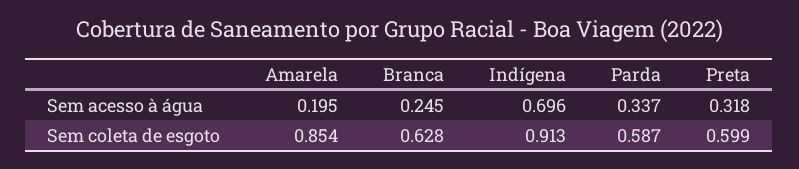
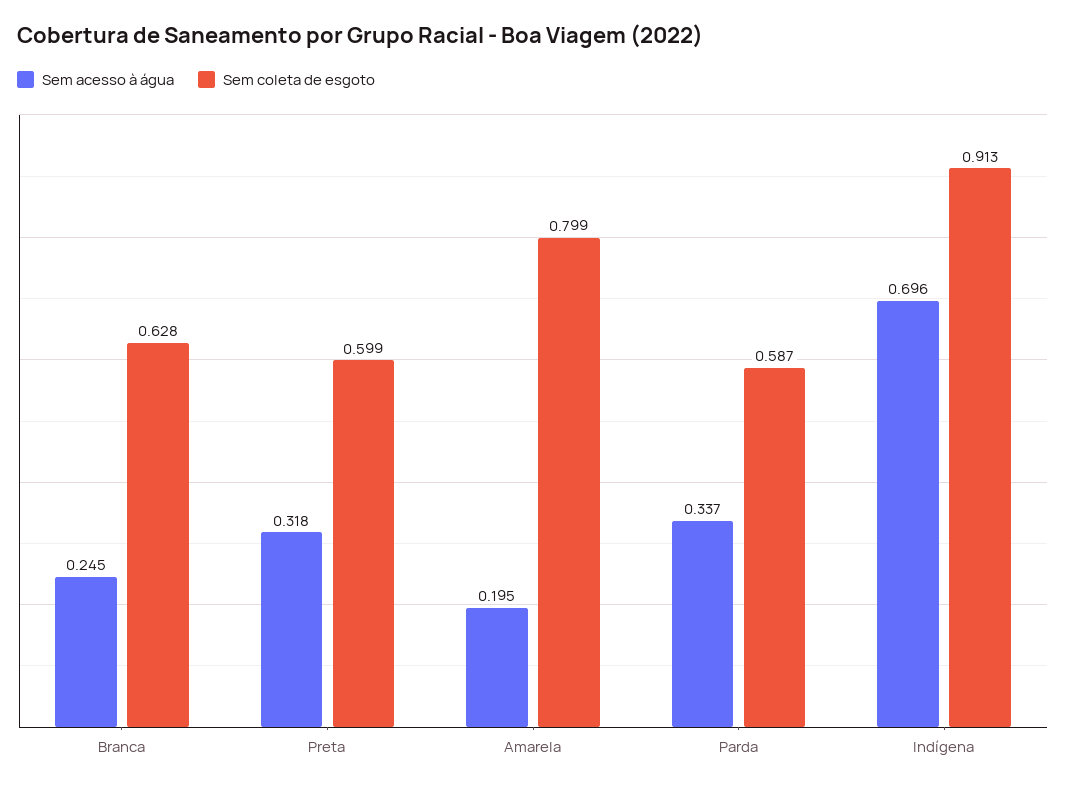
  {
    "Sem acesso à água": {
      "Amarela": 0.195,
      "Branca": 0.245,
      "Indígena": 0.696,
      "Parda": 0.337,
      "Preta": 0.318
    },
    "Sem coleta de esgoto": {
-     "Amarela": 0.854,
+     "Amarela": 0.799,
      "Branca": 0.628,
      "Indígena": 0.913,
      "Parda": 0.587,
      "Preta": 0.599
    }
  }

